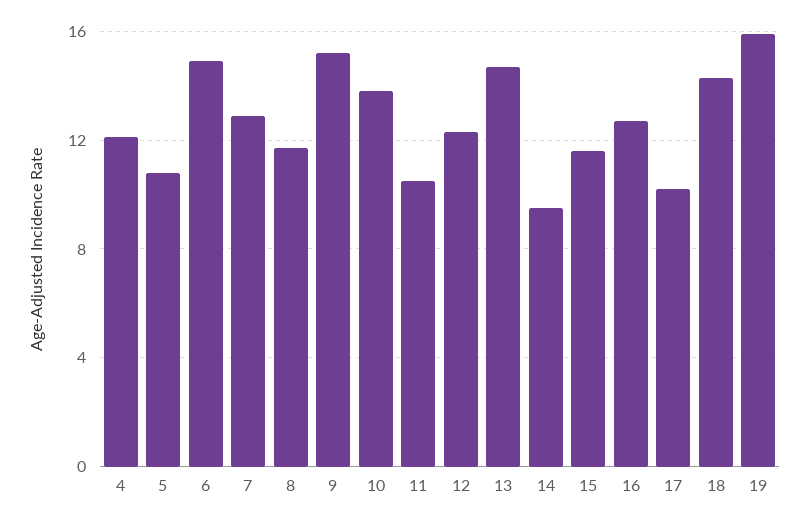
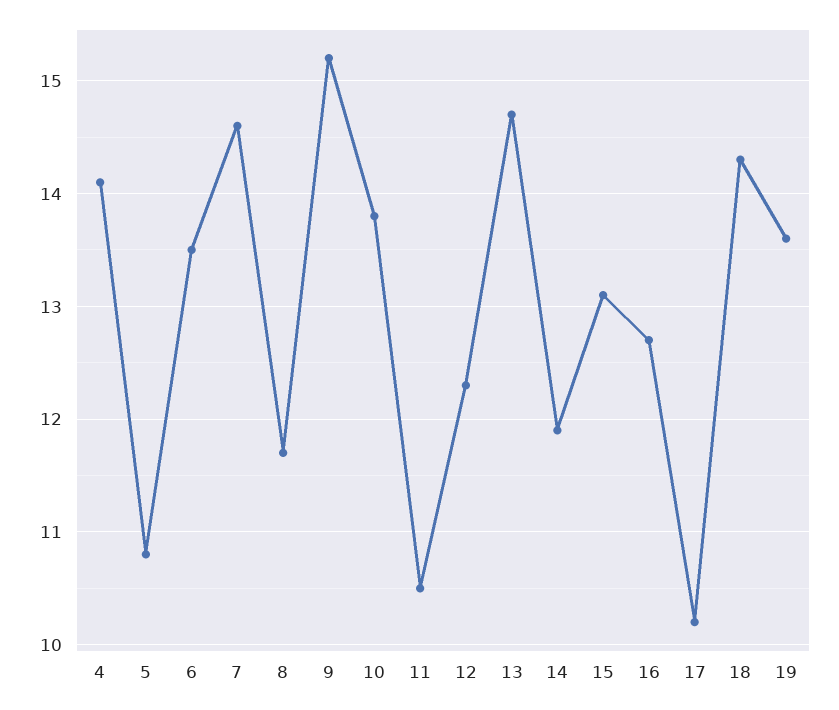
  {
-   "4": 12,
+   "4": 14.1,
    "5": 10.8,
-   "6": 15,
+   "6": 13.5,
-   "7": 13,
+   "7": 14.6,
    "8": 11.7,
    "9": 15.2,
    "10": 13.8,
    "11": 10.5,
    "12": 12.3,
    "13": 14.7,
-   "14": 9.5,
+   "14": 11.9,
-   "15": 11.5,
+   "15": 13.1,
    "16": 12.7,
    "17": 10.2,
    "18": 14.3,
-   "19": 16
+   "19": 13.6
  }

